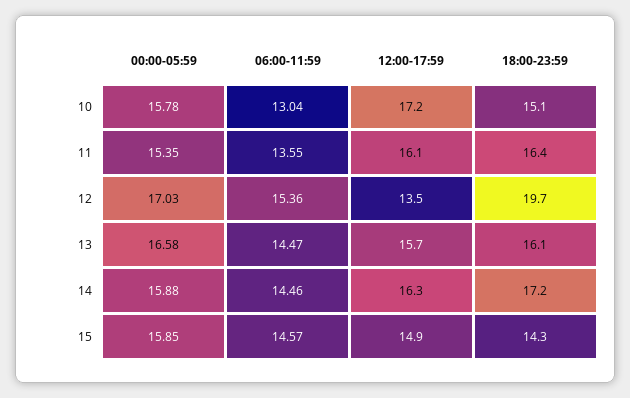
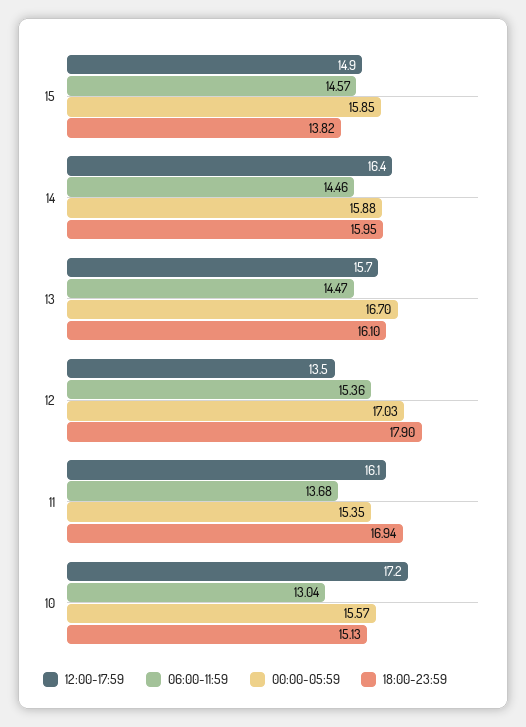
  {
    "00:00-05:59": {
-     "10": 15.78,
+     "10": 15.57,
      "11": 15.35,
      "12": 17.03,
-     "13": 16.58,
+     "13": 16.7,
      "14": 15.88,
      "15": 15.85
    },
    "06:00-11:59": {
      "10": 13.04,
-     "11": 13.55,
+     "11": 13.68,
      "12": 15.36,
      "13": 14.47,
      "14": 14.46,
      "15": 14.57
    },
    "12:00-17:59": {
      "10": 17.2,
      "11": 16.1,
      "12": 13.5,
      "13": 15.7,
-     "14": 16.3,
+     "14": 16.4,
      "15": 14.9
    },
    "18:00-23:59": {
      "10": 15.13,
-     "11": 16.4,
+     "11": 16.94,
-     "12": 19.7,
+     "12": 17.9,
      "13": 16.1,
-     "14": 17.2,
+     "14": 15.95,
-     "15": 14.3
+     "15": 13.82
    }
  }

